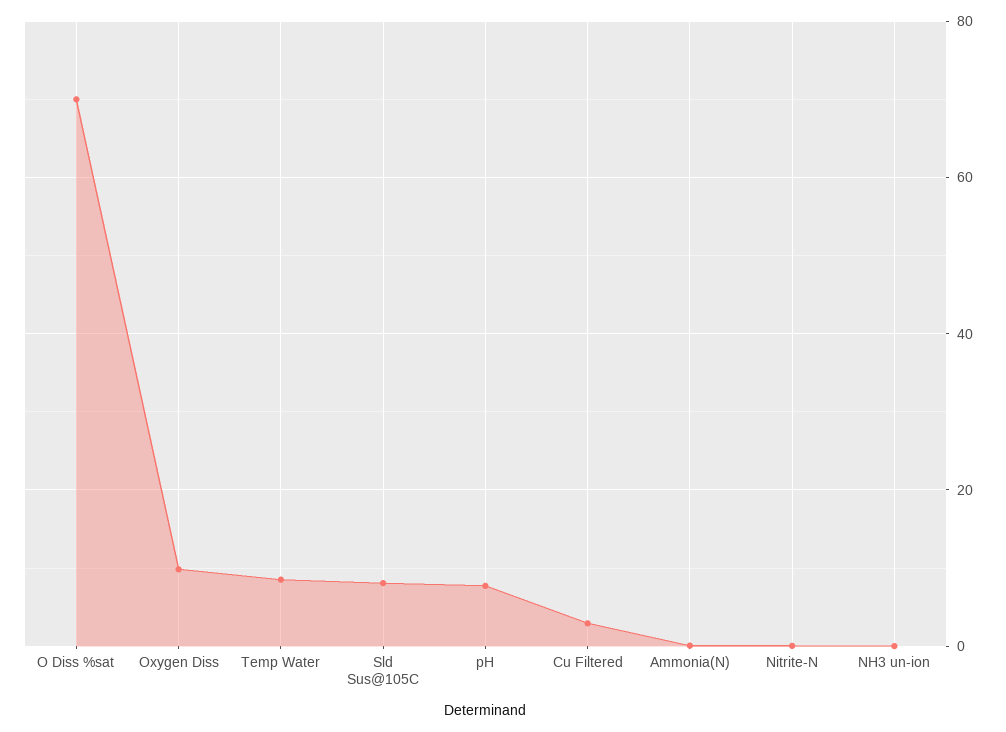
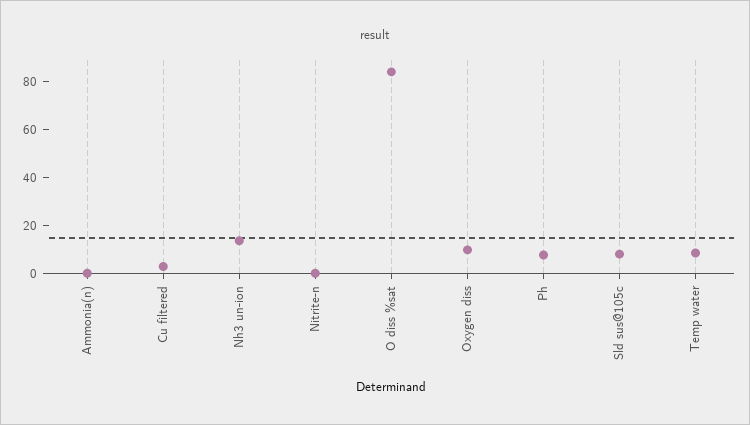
  {
-   "O Diss %sat": 70,
+   "O Diss %sat": 85,
    "Oxygen Diss": 10,
    "Temp Water": 8,
    "Sld Sus@105C": 8,
    "pH": 8,
    "Cu Filtered": 2,
    "Ammonia(N)": 0,
    "Nitrite-N": 0,
-   "NH3 un-ion": 0
+   "NH3 un-ion": 15
  }

